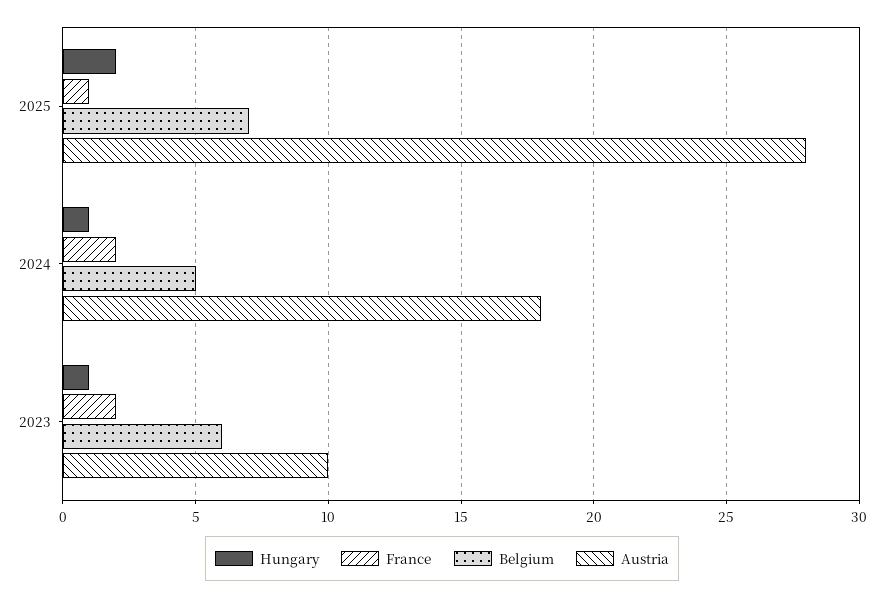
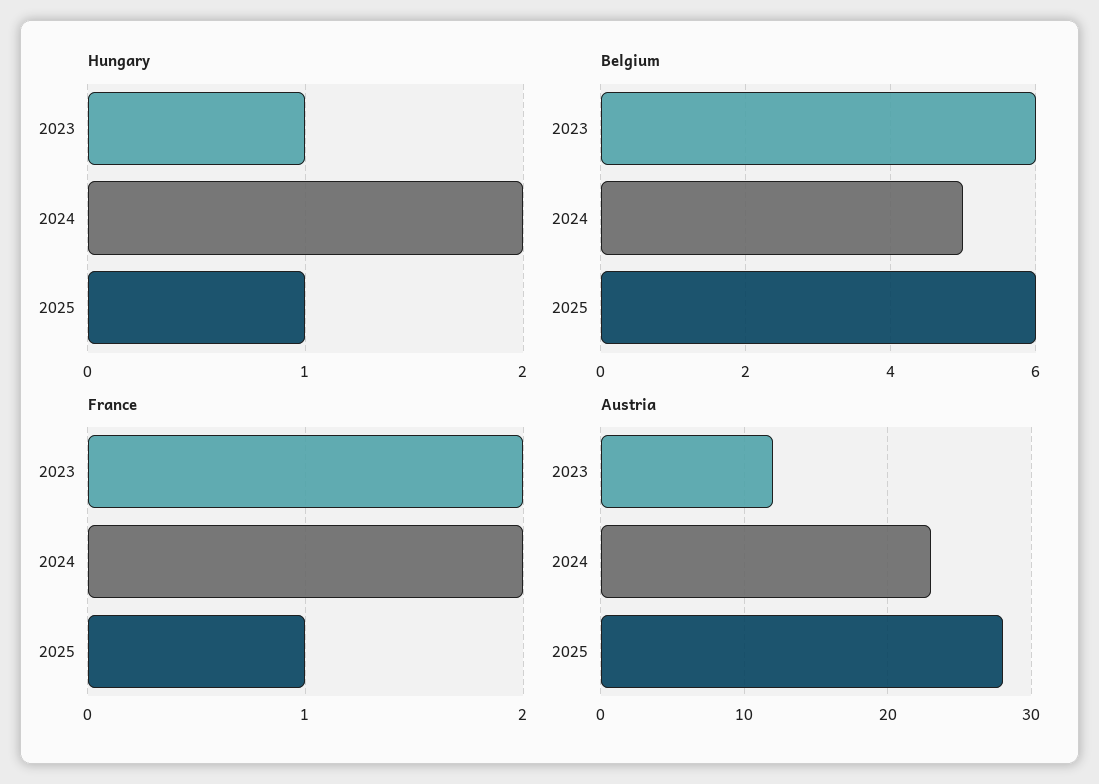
  {
    "Hungary": {
-     "2025": 2,
+     "2025": 1,
-     "2024": 1,
+     "2024": 2,
      "2023": 1
    },
    "France": {
      "2025": 1,
      "2024": 2,
      "2023": 2
    },
    "Belgium": {
-     "2025": 7,
+     "2025": 6,
      "2024": 5,
      "2023": 6
    },
    "Austria": {
      "2025": 28,
-     "2024": 18,
+     "2024": 23,
-     "2023": 10
+     "2023": 12
    }
  }

